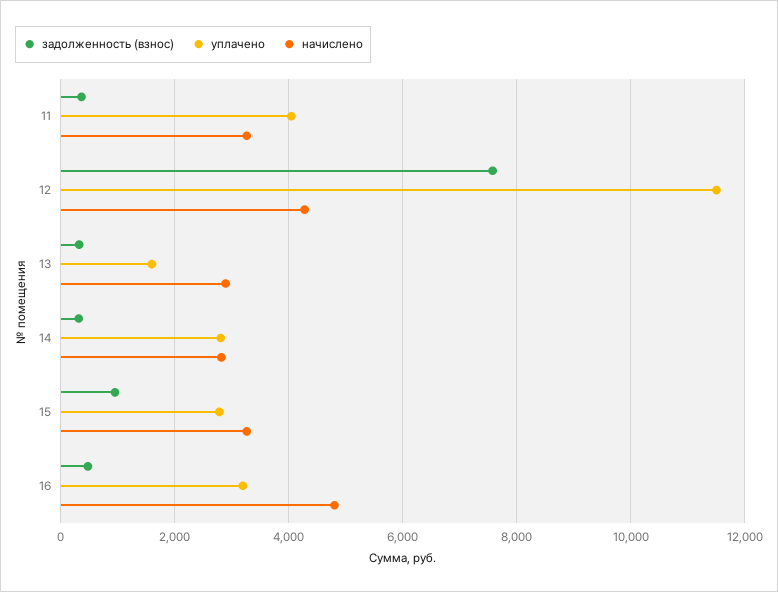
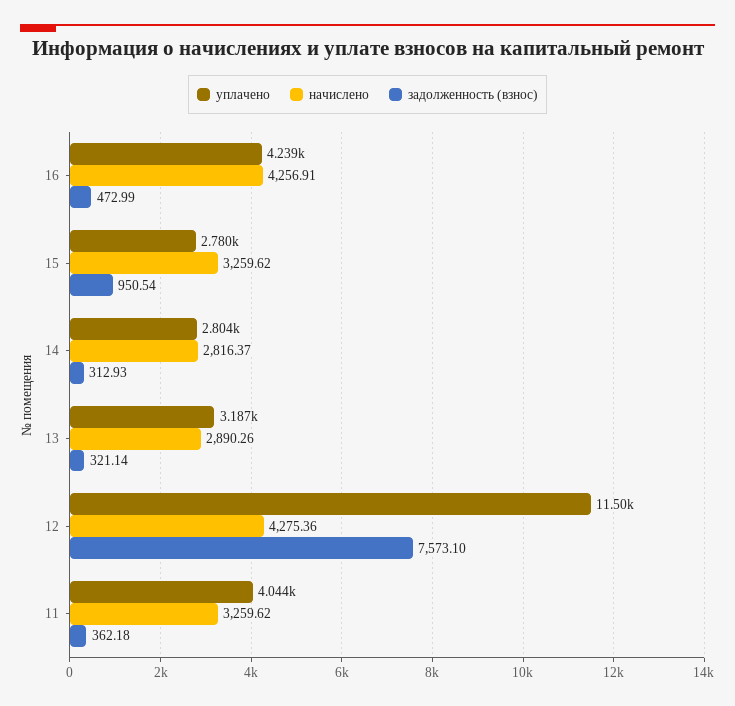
  {
    "задолженность (взнос)": {
      "11": 362.18,
      "12": 7573.1,
      "13": 321.14,
      "14": 312.93,
      "15": 950.54,
      "16": 472.99
    },
    "уплачено": {
      "11": 4044,
      "12": 11500,
-     "13": 1600,
+     "13": 3187,
      "14": 2804,
      "15": 2780,
-     "16": 3200
+     "16": 4239
    },
    "начислено": {
      "11": 3259.62,
      "12": 4275.36,
      "13": 2890.26,
      "14": 2816.37,
      "15": 3259.62,
-     "16": 4800
+     "16": 4256.91
    }
  }

